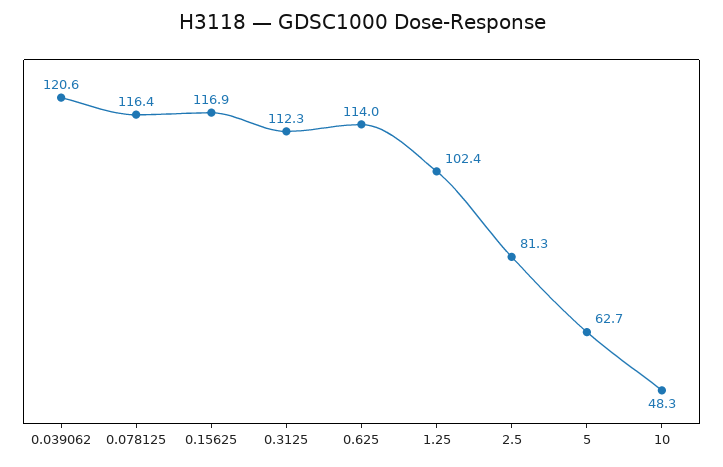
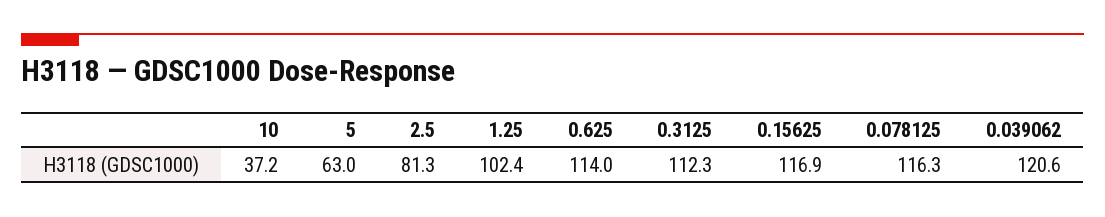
  {
    "0.039062": 120.6,
-   "0.078125": 116.4,
+   "0.078125": 116.3,
    "0.15625": 116.9,
    "0.3125": 112.3,
    "0.625": 114,
    "1.25": 102.4,
    "2.5": 81.3,
-   "5": 62.7,
+   "5": 63,
-   "10": 48.3
+   "10": 37.2
  }

